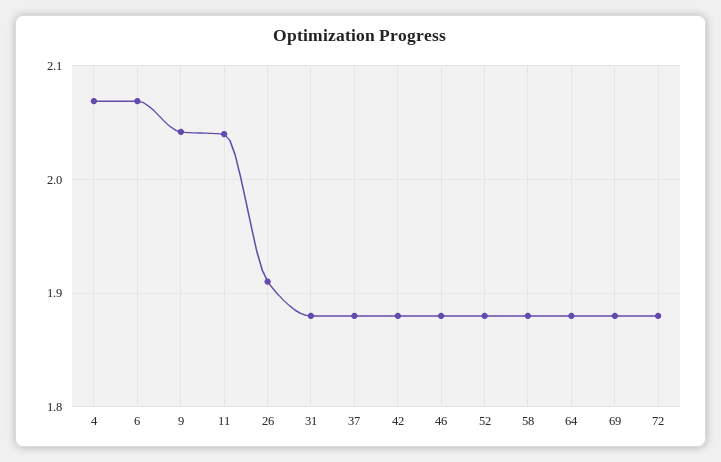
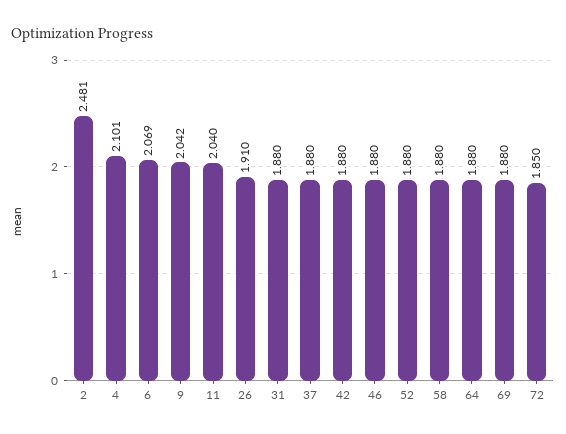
  {
-   "4": 2.07,
+   "4": 2.101,
    "6": 2.069,
    "9": 2.042,
    "11": 2.04,
    "26": 1.91,
    "31": 1.88,
    "37": 1.88,
    "42": 1.88,
    "46": 1.88,
    "52": 1.88,
    "58": 1.88,
    "64": 1.88,
    "69": 1.88,
-   "72": 1.88
+   "72": 1.85,
+   "2": 2.481
  }

